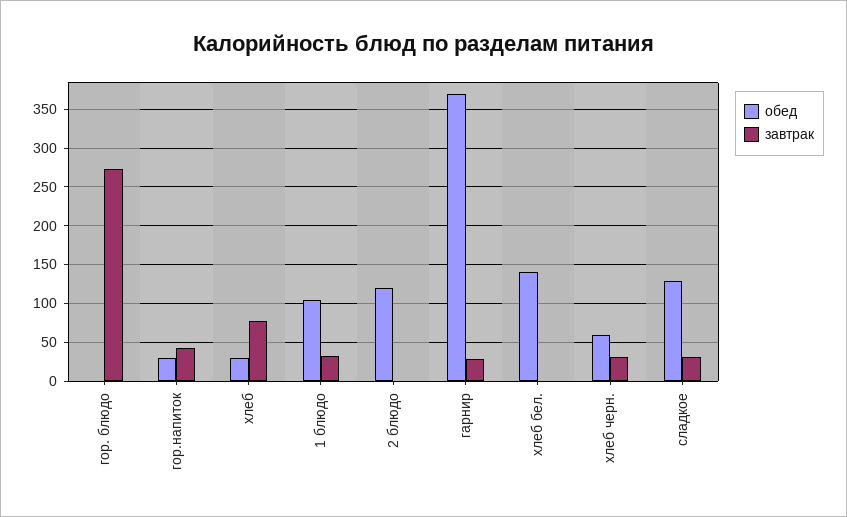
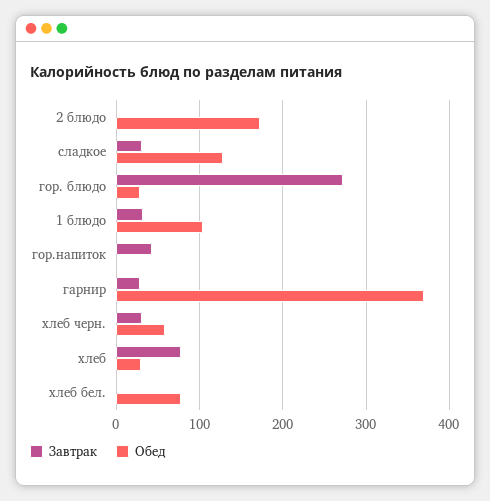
  {
    "обед": {
-     "гор. блюдо": 0,
+     "гор. блюдо": 30,
-     "гор.напиток": 30,
+     "гор.напиток": 0,
      "хлеб": 30,
      "1 блюдо": 100,
-     "2 блюдо": 120,
+     "2 блюдо": 170,
      "гарнир": 370,
-     "хлеб бел.": 140,
+     "хлеб бел.": 80,
      "хлеб черн.": 60,
      "сладкое": 130
    },
    "завтрак": {
      "гор. блюдо": 270,
      "гор.напиток": 40,
      "хлеб": 80,
      "1 блюдо": 30,
      "2 блюдо": 0,
      "гарнир": 30,
      "хлеб бел.": 0,
      "хлеб черн.": 30,
      "сладкое": 30
    }
  }

